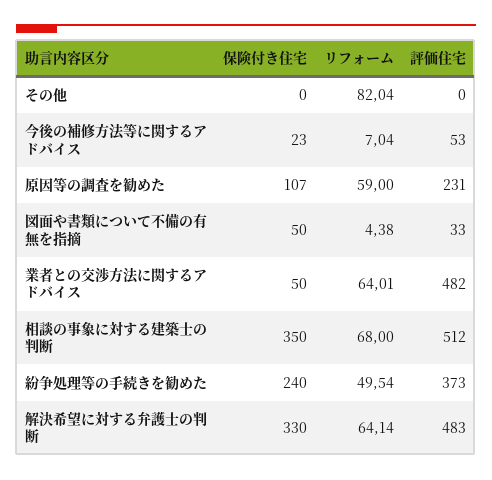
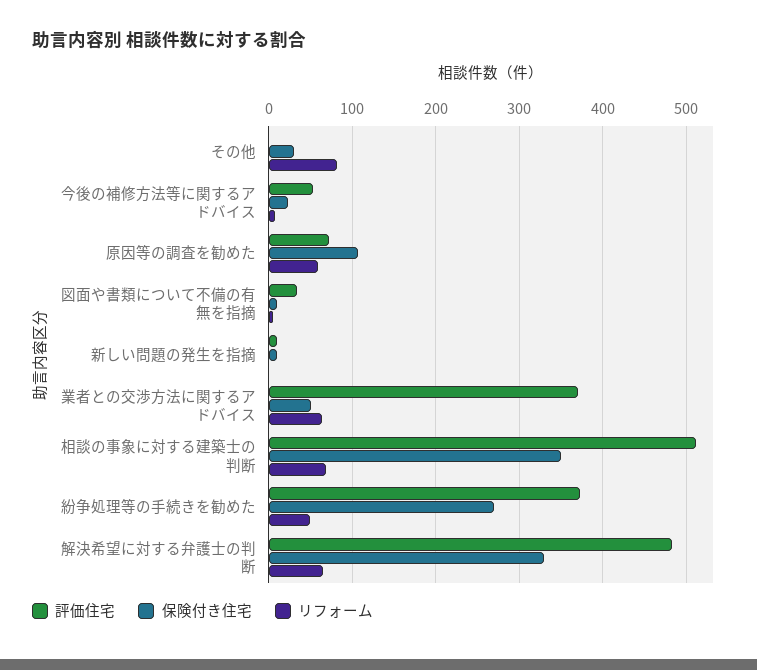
  {
    "保険付き住宅": {
-     "その他": 0,
+     "その他": 30,
      "今後の補修方法等に関するアドバイス": 23,
      "原因等の調査を勧めた": 107,
-     "図面や書類について不備の有無を指摘": 50,
+     "図面や書類について不備の有無を指摘": 10,
      "業者との交渉方法に関するアドバイス": 50,
      "相談の事象に対する建築士の判断": 350,
-     "紛争処理等の手続きを勧めた": 240,
+     "紛争処理等の手続きを勧めた": 270,
-     "解決希望に対する弁護士の判断": 330
+     "解決希望に対する弁護士の判断": 330,
+     "新しい問題の発生を指摘": 10
    },
    "リフォーム": {
      "その他": 82.04,
      "今後の補修方法等に関するアドバイス": 7.04,
      "原因等の調査を勧めた": 59,
      "図面や書類について不備の有無を指摘": 4.38,
      "業者との交渉方法に関するアドバイス": 64.01,
      "相談の事象に対する建築士の判断": 68,
      "紛争処理等の手続きを勧めた": 49.54,
-     "解決希望に対する弁護士の判断": 64.14
+     "解決希望に対する弁護士の判断": 64.14,
+     "新しい問題の発生を指摘": 0
    },
    "評価住宅": {
      "その他": 0,
      "今後の補修方法等に関するアドバイス": 53,
-     "原因等の調査を勧めた": 231,
+     "原因等の調査を勧めた": 70,
      "図面や書類について不備の有無を指摘": 33,
-     "業者との交渉方法に関するアドバイス": 482,
+     "業者との交渉方法に関するアドバイス": 370,
      "相談の事象に対する建築士の判断": 512,
      "紛争処理等の手続きを勧めた": 373,
-     "解決希望に対する弁護士の判断": 483
+     "解決希望に対する弁護士の判断": 483,
+     "新しい問題の発生を指摘": 10
    }
  }

